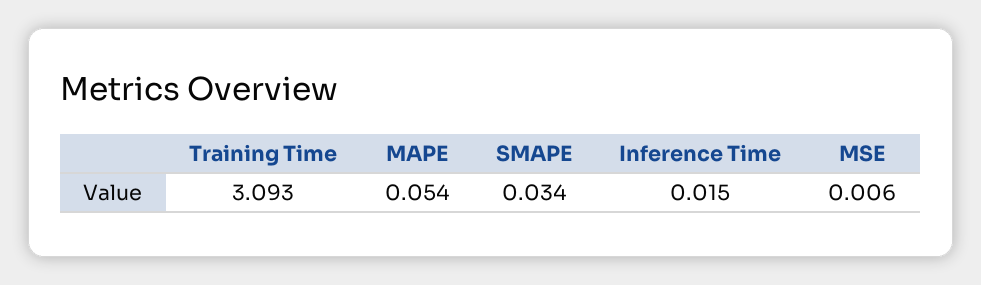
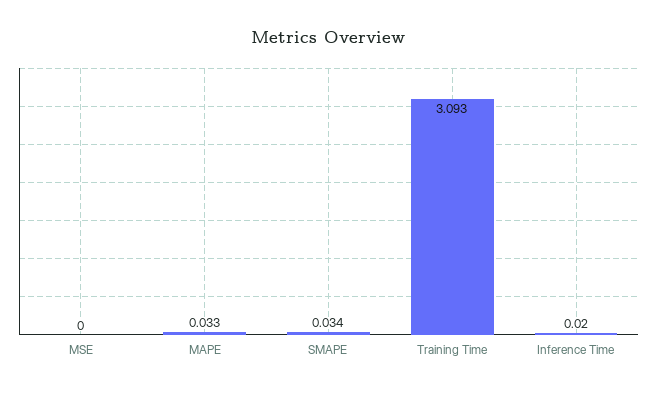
  {
    "Training Time": 3.093,
-   "MAPE": 0.054,
+   "MAPE": 0.033,
    "SMAPE": 0.034,
-   "Inference Time": 0.015,
+   "Inference Time": 0.02,
-   "MSE": 0.006
+   "MSE": 0
  }

